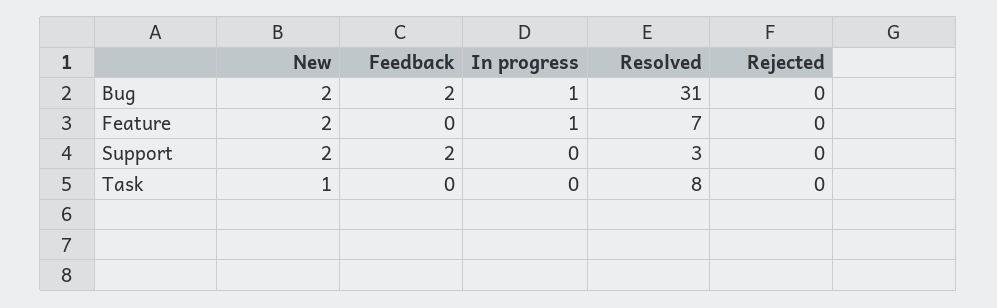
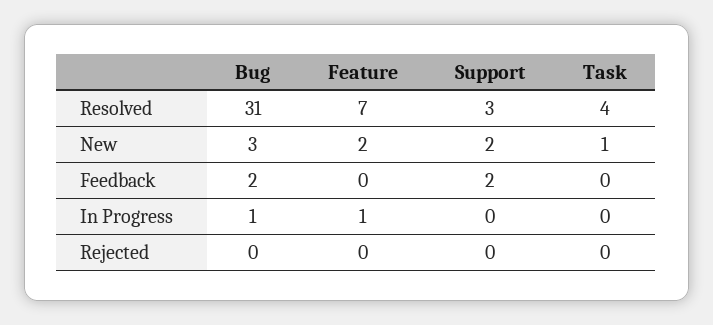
  {
    "New": {
-     "Bug": 2,
+     "Bug": 3,
      "Feature": 2,
      "Support": 2,
      "Task": 1
    },
    "Feedback": {
      "Bug": 2,
      "Feature": 0,
      "Support": 2,
      "Task": 0
    },
    "In progress": {
      "Bug": 1,
      "Feature": 1,
      "Support": 0,
      "Task": 0
    },
    "Resolved": {
      "Bug": 31,
      "Feature": 7,
      "Support": 3,
-     "Task": 8
+     "Task": 4
    },
    "Rejected": {
      "Bug": 0,
      "Feature": 0,
      "Support": 0,
      "Task": 0
    }
  }

